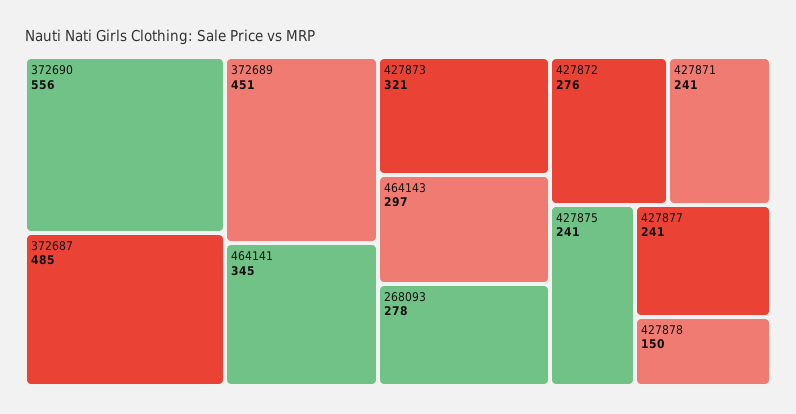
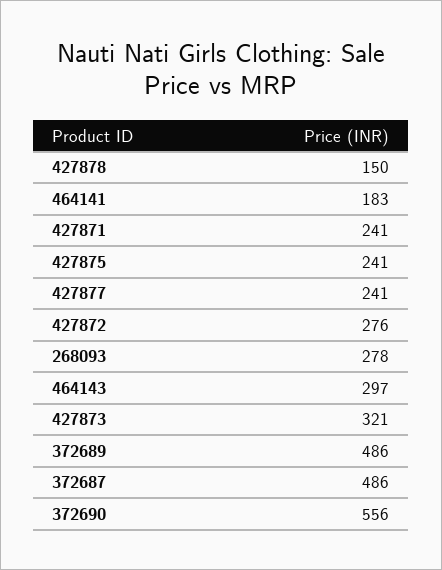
  {
    "372690": 556,
-   "372687": 485,
+   "372687": 486,
-   "372689": 451,
+   "372689": 486,
-   "464141": 345,
+   "464141": 183,
    "427873": 321,
    "464143": 297,
    "268093": 278,
    "427872": 276,
    "427871": 241,
    "427875": 241,
    "427877": 241,
    "427878": 150
  }

